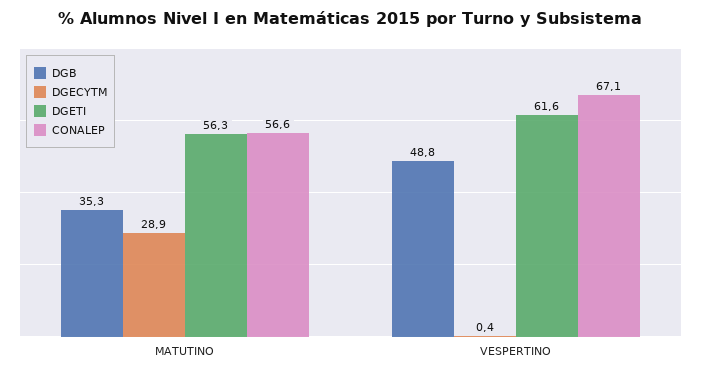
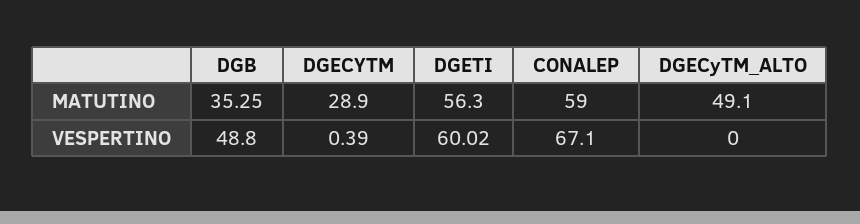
  {
    "DGB": {
      "MATUTINO": 35.25,
      "VESPERTINO": 48.8
    },
    "DGECYTM": {
      "MATUTINO": 28.9,
      "VESPERTINO": 0.39
    },
    "DGETI": {
      "MATUTINO": 56.3,
-     "VESPERTINO": 61.6
+     "VESPERTINO": 60.02
    },
    "CONALEP": {
-     "MATUTINO": 56.6,
+     "MATUTINO": 59,
      "VESPERTINO": 67.1
-   }
+   },
+   "DGECyTM_ALTO": {
+     "MATUTINO": 49.1,
+     "VESPERTINO": 0
+   }
  }

